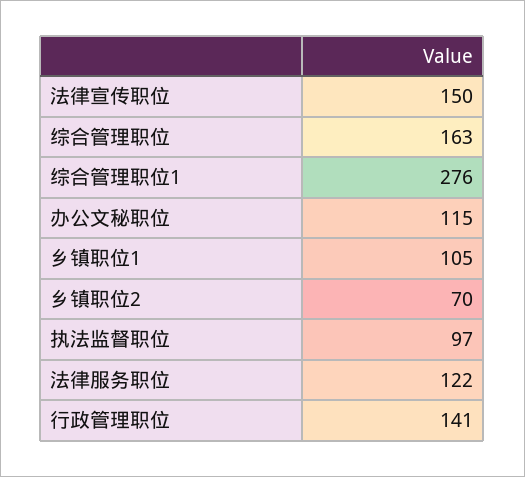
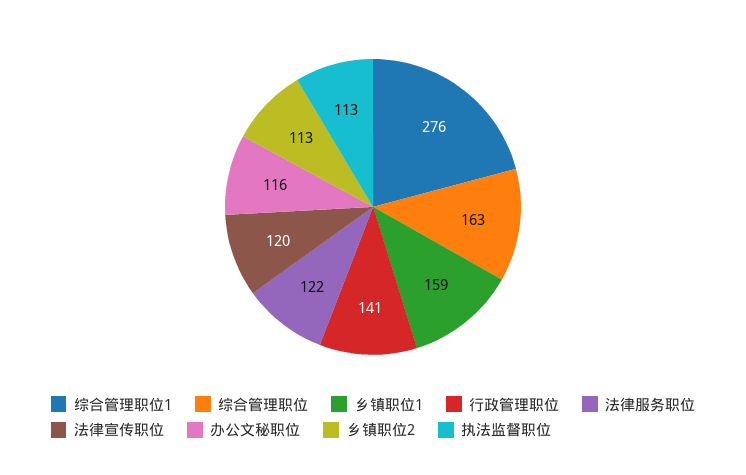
  {
-   "法律宣传职位": 150,
+   "法律宣传职位": 120,
    "综合管理职位": 163,
    "综合管理职位1": 276,
-   "办公文秘职位": 115,
+   "办公文秘职位": 116,
-   "乡镇职位1": 105,
+   "乡镇职位1": 159,
-   "乡镇职位2": 70,
+   "乡镇职位2": 113,
-   "执法监督职位": 97,
+   "执法监督职位": 113,
    "法律服务职位": 122,
    "行政管理职位": 141
  }

